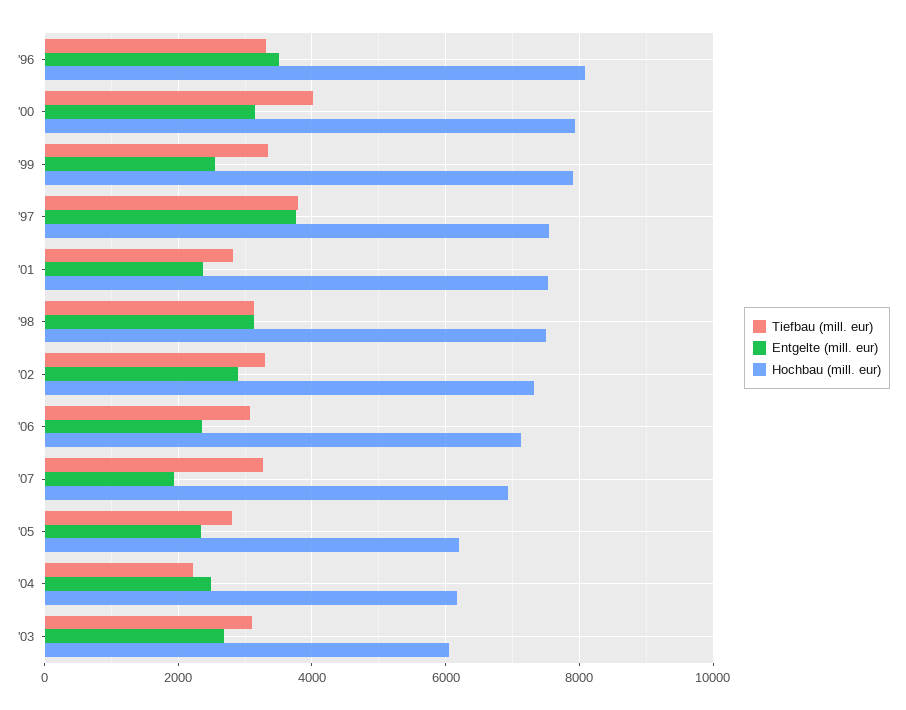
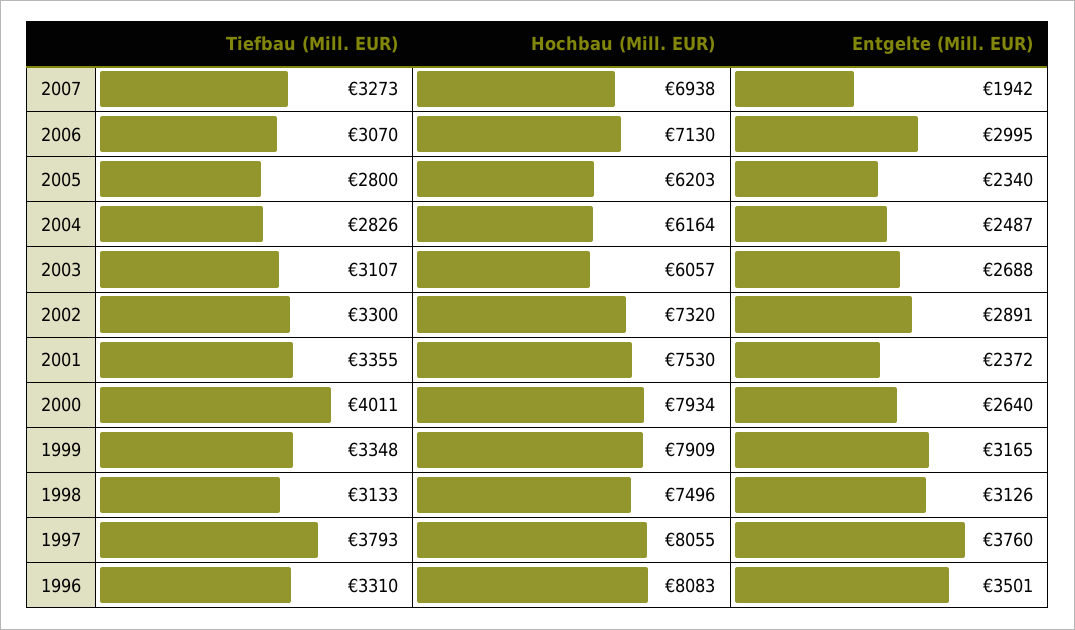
  {
    "Tiefbau (mill. eur)": {
      "'96": 3310,
      "'00": 4011,
      "'99": 3348,
      "'97": 3793,
-     "'01": 2800,
+     "'01": 3355,
      "'98": 3133,
      "'02": 3300,
      "'06": 3070,
      "'07": 3273,
      "'05": 2800,
-     "'04": 2200,
+     "'04": 2826,
      "'03": 3107
    },
    "Entgelte (mill. eur)": {
      "'96": 3501,
-     "'00": 3200,
+     "'00": 2640,
-     "'99": 2600,
+     "'99": 3165,
      "'97": 3760,
      "'01": 2372,
      "'98": 3126,
      "'02": 2891,
-     "'06": 2400,
+     "'06": 2995,
      "'07": 1942,
      "'05": 2340,
      "'04": 2487,
      "'03": 2688
    },
    "Hochbau (mill. eur)": {
      "'96": 8083,
      "'00": 7934,
      "'99": 7909,
-     "'97": 7600,
+     "'97": 8055,
      "'01": 7530,
      "'98": 7496,
      "'02": 7320,
      "'06": 7130,
      "'07": 6938,
      "'05": 6203,
      "'04": 6164,
      "'03": 6057
    }
  }

